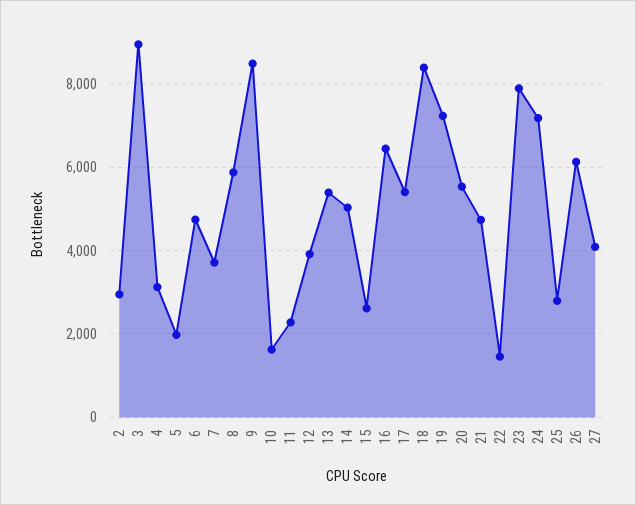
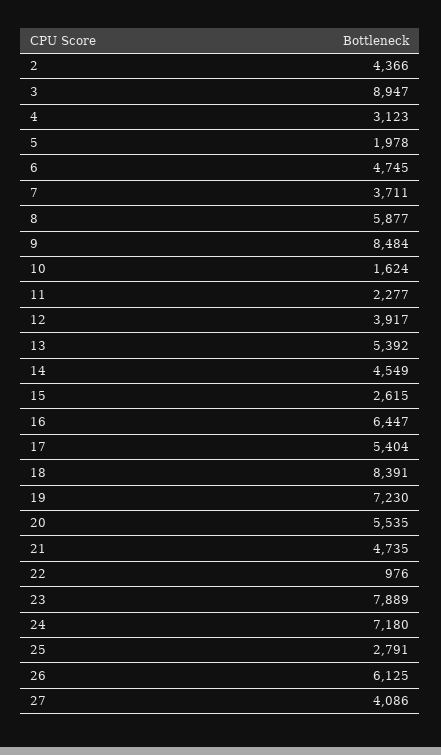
  {
-   "2": 3000,
+   "2": 4366,
    "3": 8947,
    "4": 3123,
    "5": 1978,
    "6": 4745,
    "7": 3711,
    "8": 5877,
    "9": 8484,
    "10": 1624,
    "11": 2277,
    "12": 3917,
    "13": 5392,
-   "14": 5000,
+   "14": 4549,
    "15": 2615,
    "16": 6447,
    "17": 5404,
    "18": 8391,
    "19": 7230,
    "20": 5535,
    "21": 4735,
-   "22": 1400,
+   "22": 976,
    "23": 7889,
    "24": 7180,
    "25": 2791,
    "26": 6125,
    "27": 4086
  }

